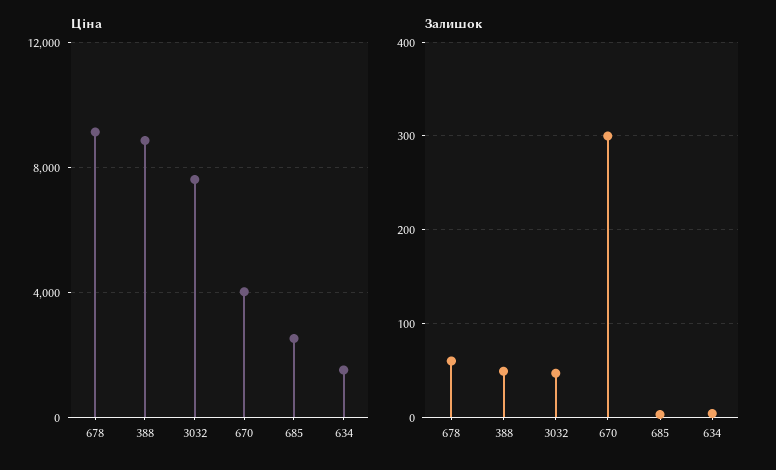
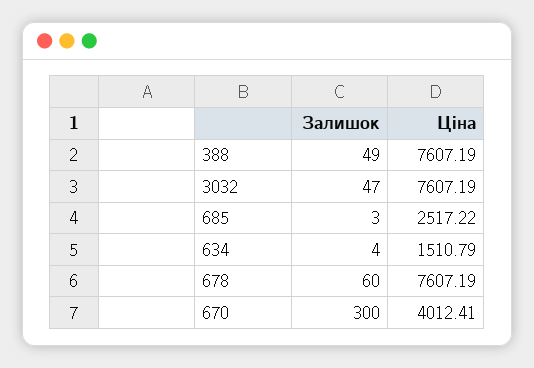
  {
    "Ціна": {
-     "678": 9000,
+     "678": 7607.19,
-     "388": 9000,
+     "388": 7607.19,
      "3032": 7607.19,
      "670": 4012.41,
      "685": 2517.22,
      "634": 1510.79
    },
    "Залишок": {
      "678": 60,
      "388": 49,
      "3032": 47,
      "670": 300,
      "685": 3,
      "634": 4
    }
  }

